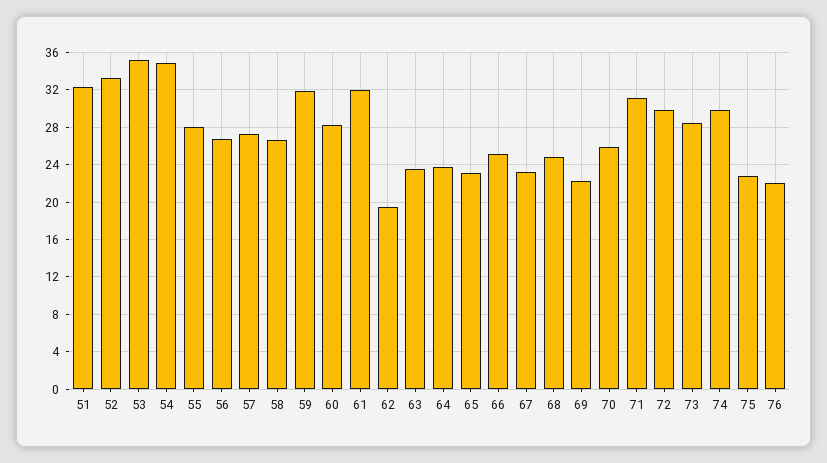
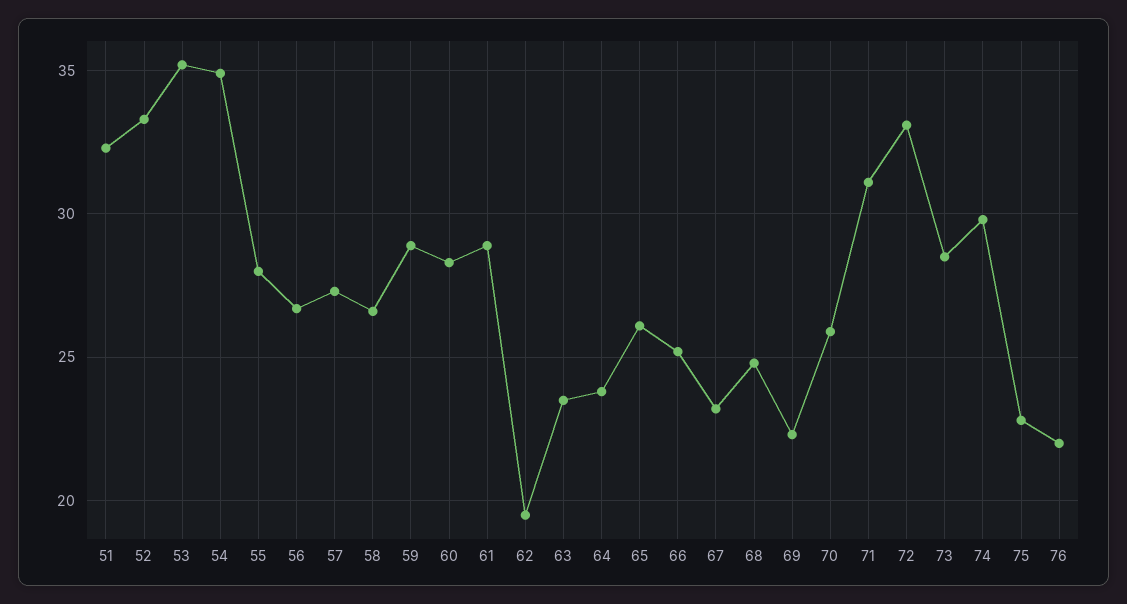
  {
    "51": 32.5,
    "52": 33.5,
    "53": 35,
    "54": 35,
    "55": 28,
    "56": 26.5,
    "57": 27.5,
    "58": 26.5,
-   "59": 32,
+   "59": 29,
    "60": 28.5,
-   "61": 32,
+   "61": 29,
    "62": 19.5,
    "63": 23.5,
    "64": 24,
-   "65": 23,
+   "65": 26,
    "66": 25,
    "67": 23,
    "68": 25,
    "69": 22.5,
    "70": 26,
    "71": 31,
-   "72": 30,
+   "72": 33,
    "73": 28.5,
    "74": 30,
    "75": 23,
    "76": 22
  }

